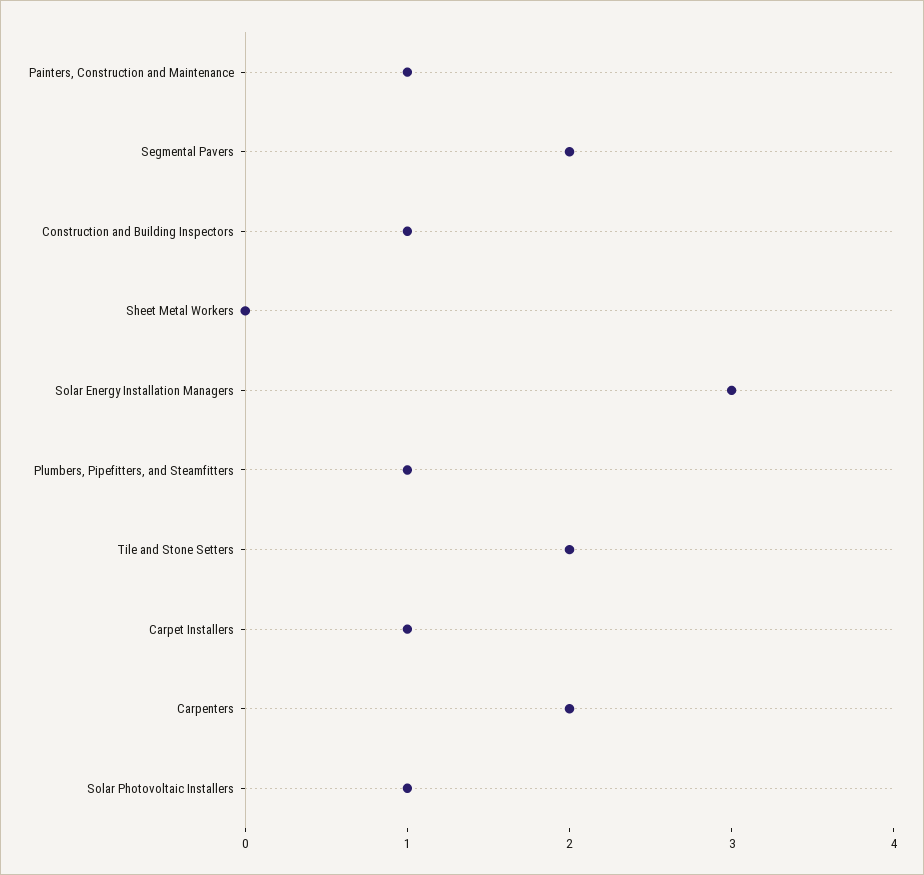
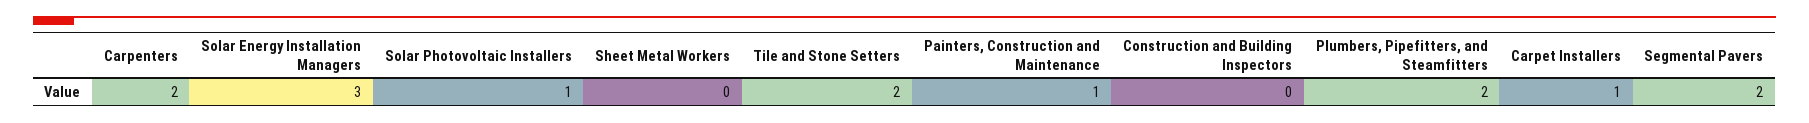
  {
    "Painters, Construction and Maintenance": 1,
    "Segmental Pavers": 2,
-   "Construction and Building Inspectors": 1,
+   "Construction and Building Inspectors": 0,
    "Sheet Metal Workers": 0,
    "Solar Energy Installation Managers": 3,
-   "Plumbers, Pipefitters, and Steamfitters": 1,
+   "Plumbers, Pipefitters, and Steamfitters": 2,
    "Tile and Stone Setters": 2,
    "Carpet Installers": 1,
    "Carpenters": 2,
    "Solar Photovoltaic Installers": 1
  }

